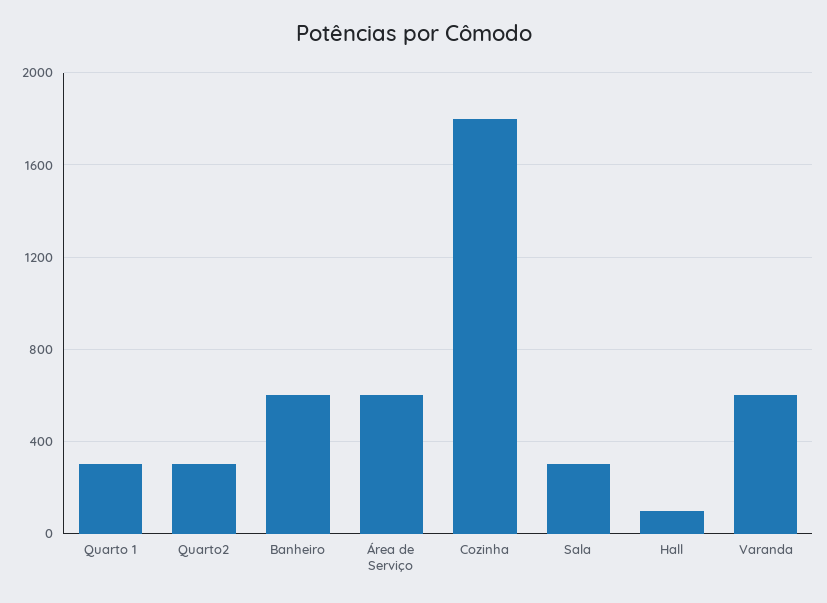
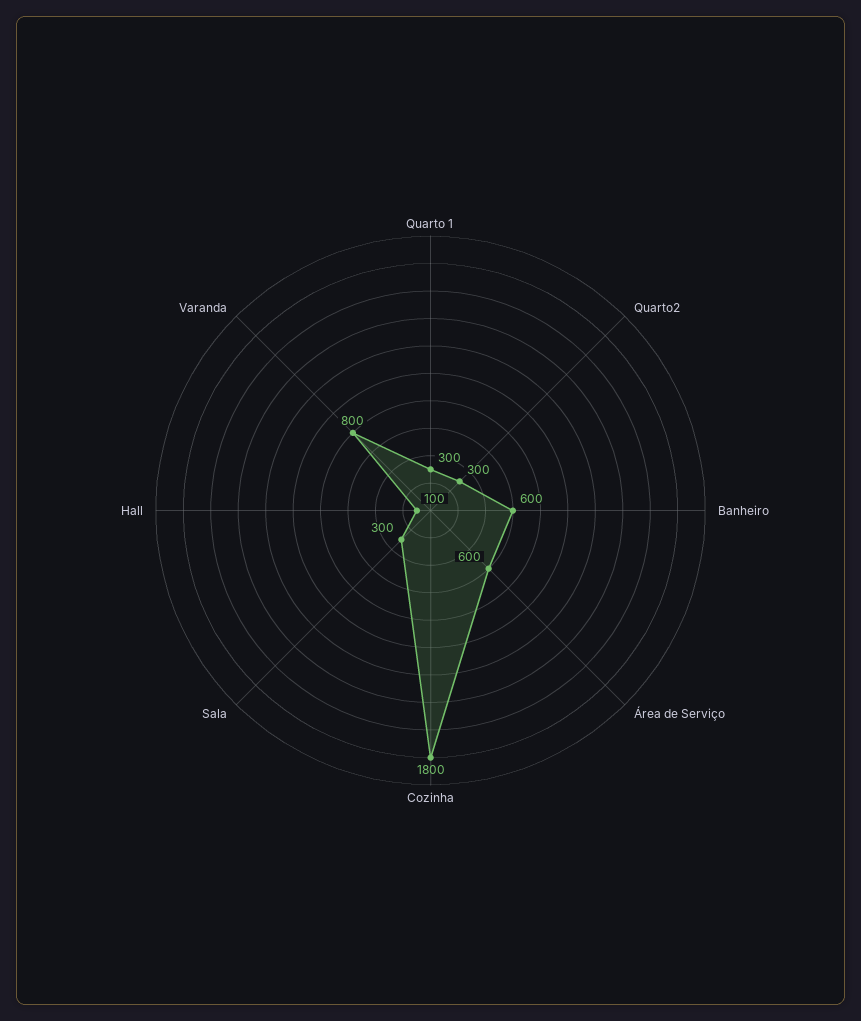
  {
    "Quarto 1": 300,
    "Quarto2": 300,
    "Banheiro": 600,
    "Área de Serviço": 600,
    "Cozinha": 1800,
    "Sala": 300,
    "Hall": 100,
-   "Varanda": 600
+   "Varanda": 800
  }

